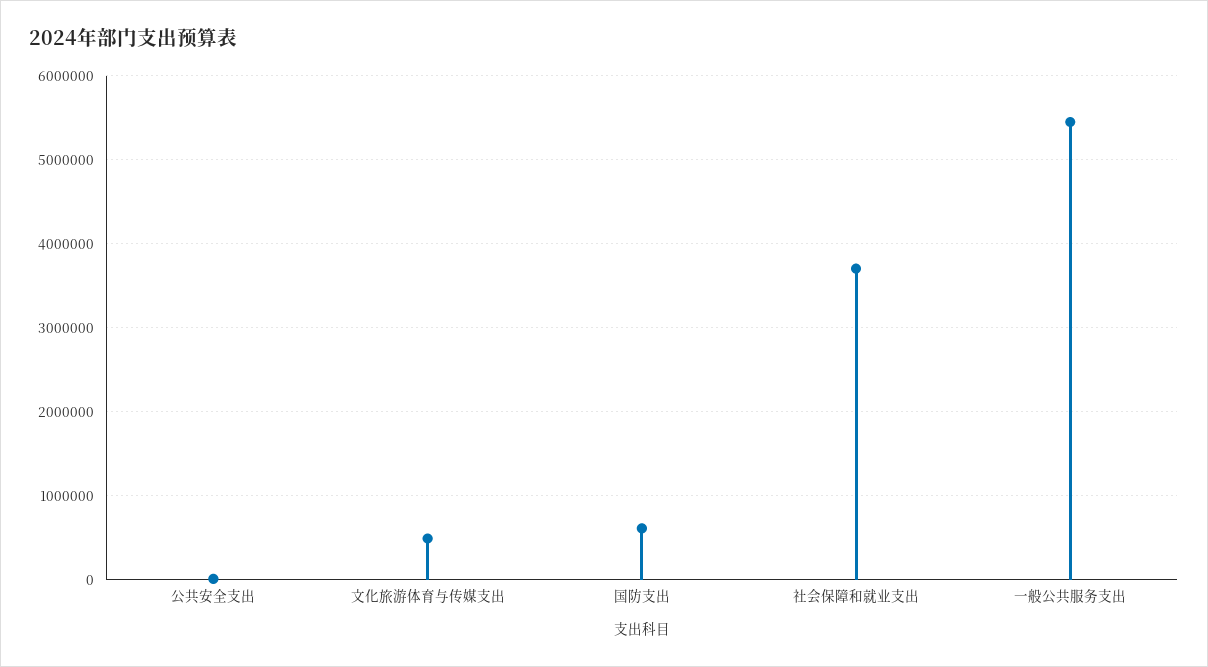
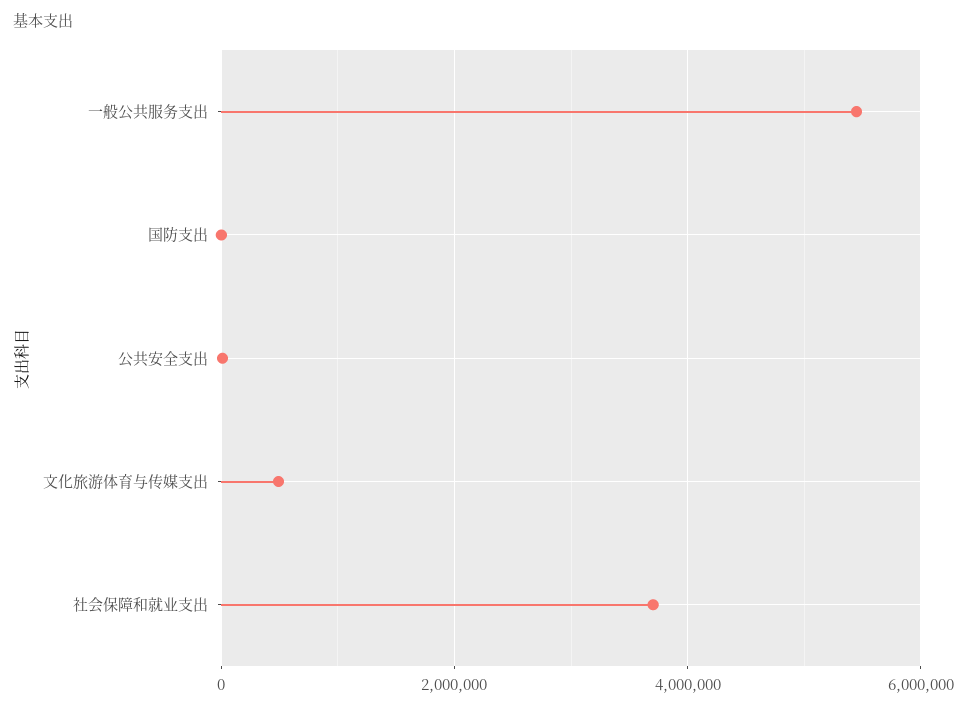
  {
    "公共安全支出": 0,
    "文化旅游体育与传媒支出": 500000,
-   "国防支出": 600000,
+   "国防支出": 0,
    "社会保障和就业支出": 3700000,
    "一般公共服务支出": 5400000
  }

